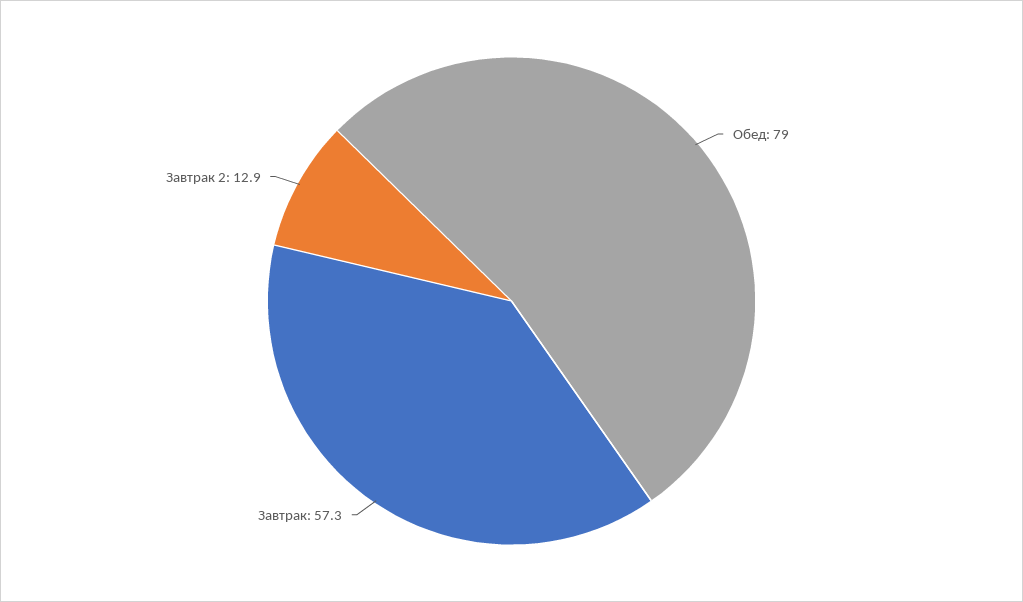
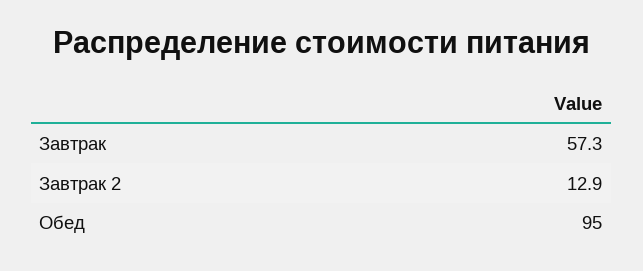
  {
-   "Обед": 79,
+   "Обед": 95,
    "Завтрак": 57.3,
    "Завтрак 2": 12.9
  }

